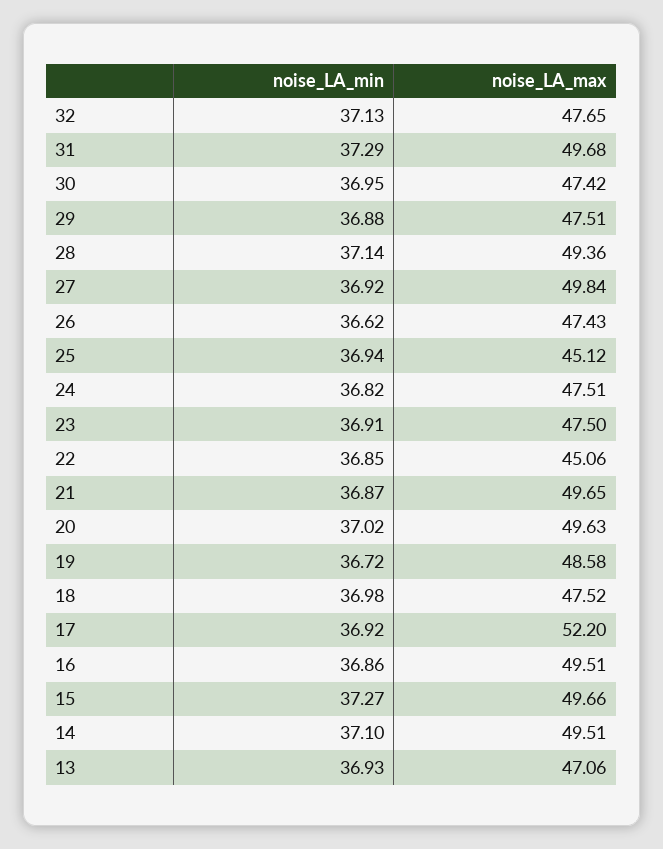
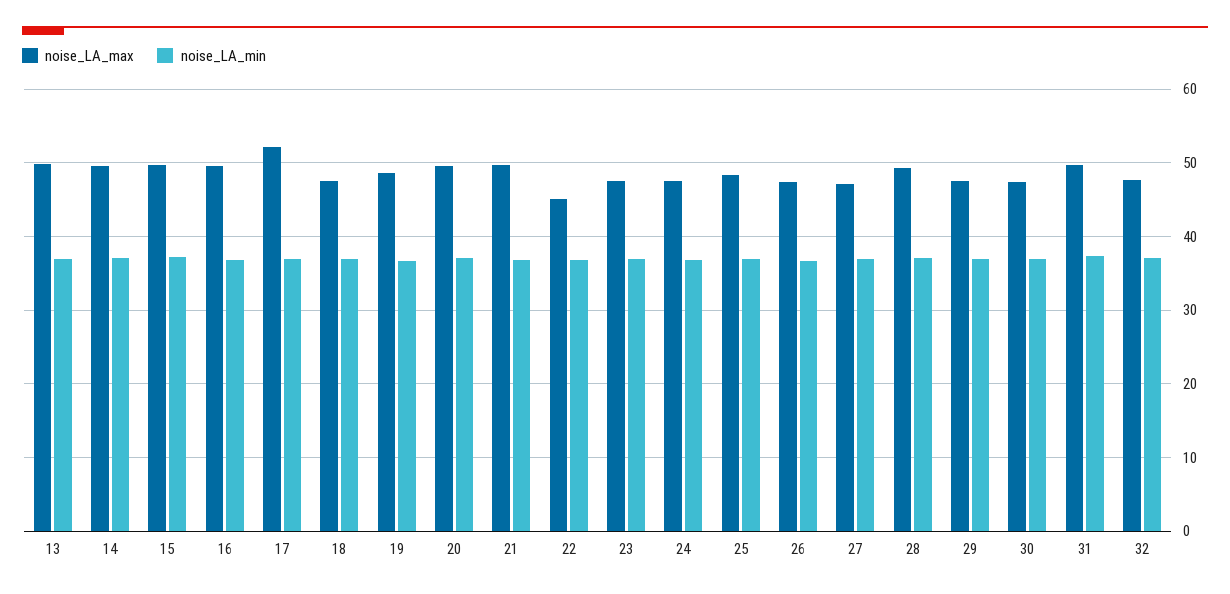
  {
    "noise_LA_min": {
      "32": 37.13,
      "31": 37.29,
      "30": 36.95,
      "29": 36.88,
      "28": 37.14,
      "27": 36.92,
      "26": 36.62,
      "25": 36.94,
      "24": 36.82,
      "23": 36.91,
      "22": 36.85,
      "21": 36.87,
      "20": 37.02,
      "19": 36.72,
      "18": 36.98,
      "17": 36.92,
      "16": 36.86,
      "15": 37.27,
      "14": 37.1,
      "13": 36.93
    },
    "noise_LA_max": {
      "32": 47.65,
      "31": 49.68,
      "30": 47.42,
      "29": 47.51,
      "28": 49.36,
-     "27": 49.84,
+     "27": 47,
      "26": 47.43,
-     "25": 45.12,
+     "25": 48,
      "24": 47.51,
      "23": 47.5,
      "22": 45.06,
      "21": 49.65,
      "20": 49.63,
      "19": 48.58,
      "18": 47.52,
      "17": 52.2,
      "16": 49.51,
      "15": 49.66,
      "14": 49.51,
-     "13": 47.06
+     "13": 50
    }
  }

